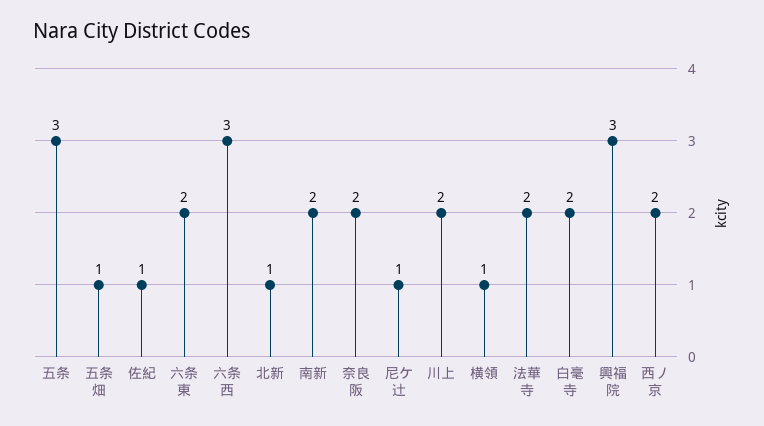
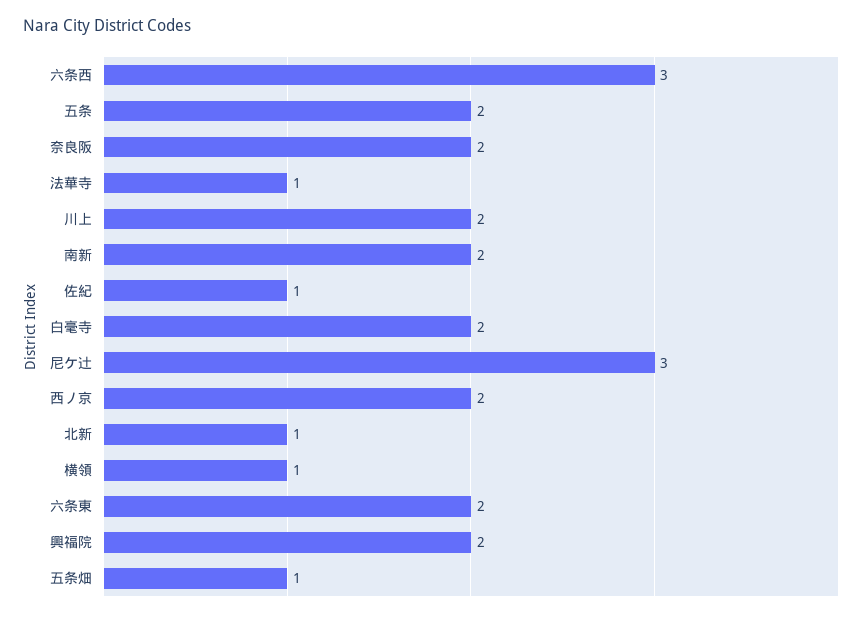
  {
-   "五条": 3,
+   "五条": 2,
    "五条畑": 1,
    "佐紀": 1,
    "六条東": 2,
    "六条西": 3,
    "北新": 1,
    "南新": 2,
    "奈良阪": 2,
-   "尼ケ辻": 1,
+   "尼ケ辻": 3,
    "川上": 2,
    "横領": 1,
-   "法華寺": 2,
+   "法華寺": 1,
    "白毫寺": 2,
-   "興福院": 3,
+   "興福院": 2,
    "西ノ京": 2
  }

